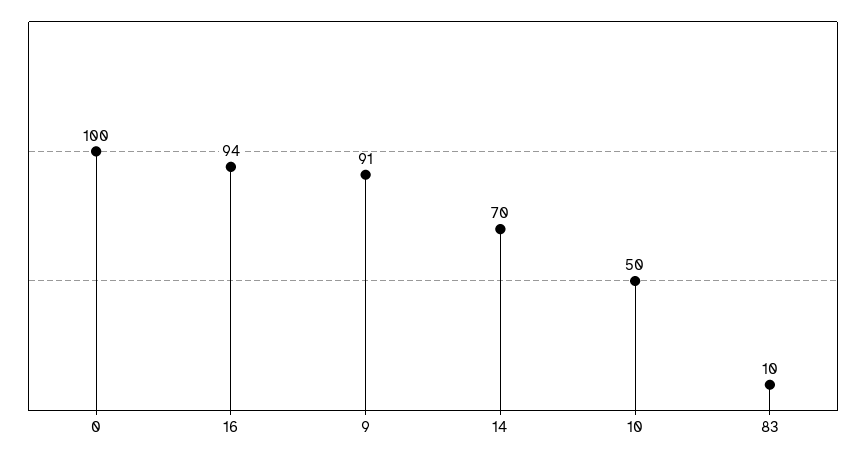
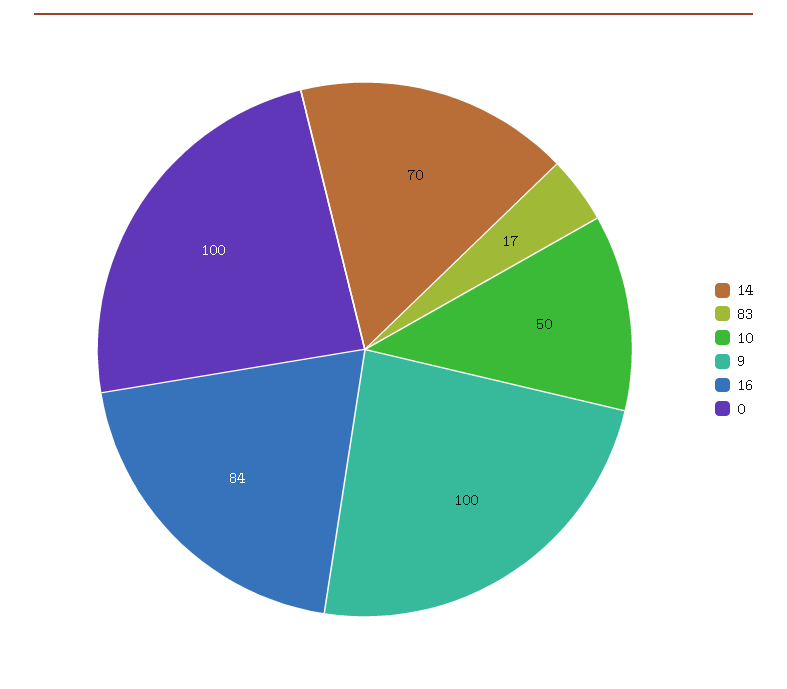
  {
    "0": 100,
-   "16": 94,
+   "16": 84,
-   "9": 91,
+   "9": 100,
    "14": 70,
    "10": 50,
-   "83": 10
+   "83": 17
  }

